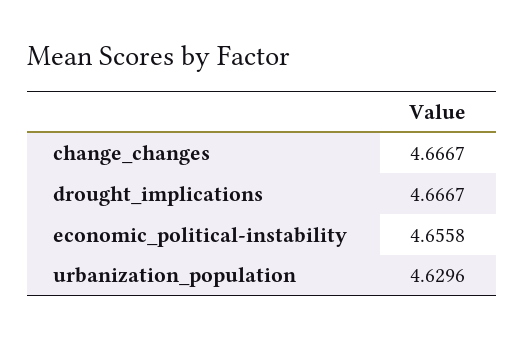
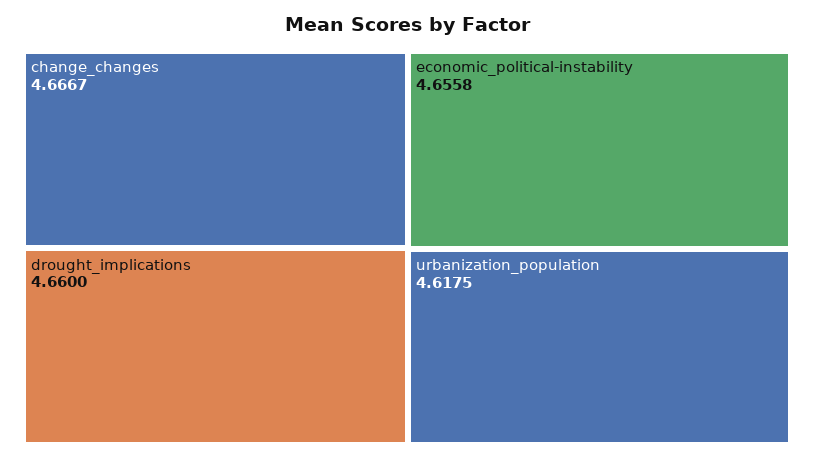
  {
    "change_changes": 4.6667,
-   "drought_implications": 4.6667,
+   "drought_implications": 4.66,
    "economic_political-instability": 4.6558,
-   "urbanization_population": 4.6296
+   "urbanization_population": 4.6175
  }

